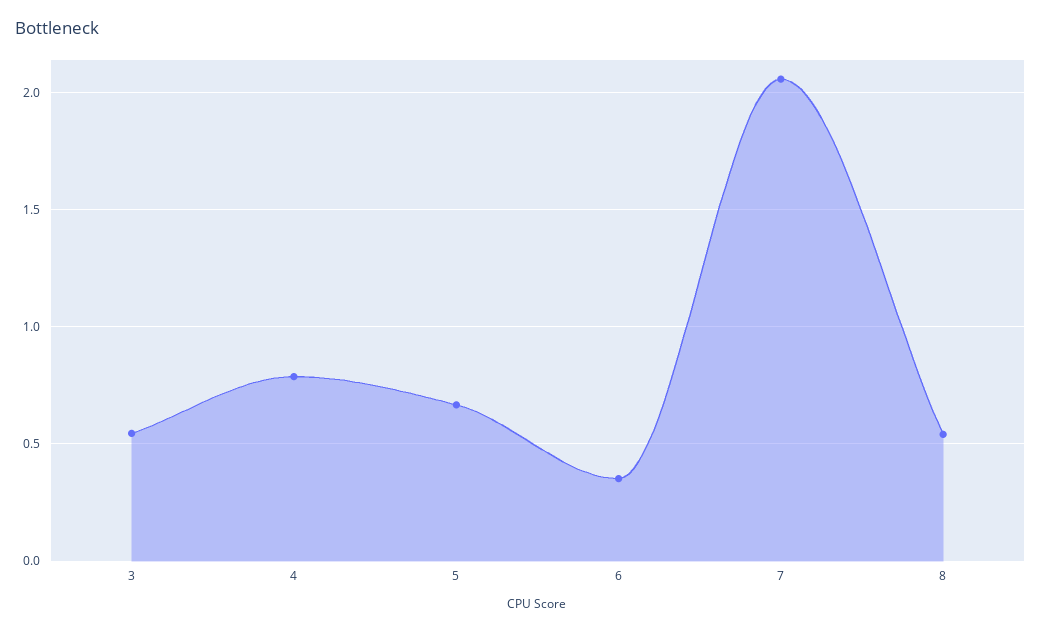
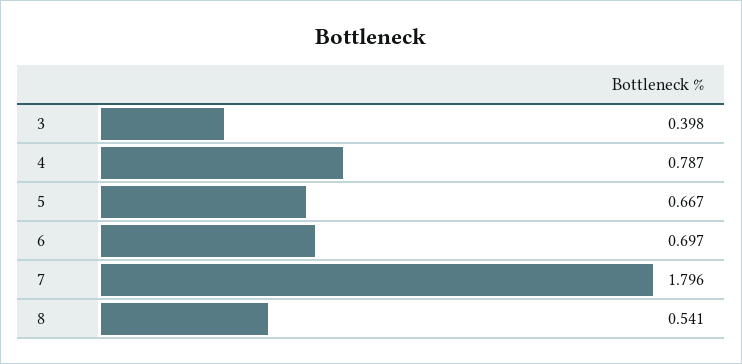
  {
-   "3": 0.55,
+   "3": 0.398,
    "4": 0.787,
    "5": 0.667,
-   "6": 0.35,
+   "6": 0.697,
-   "7": 2.05,
+   "7": 1.796,
    "8": 0.541
  }

